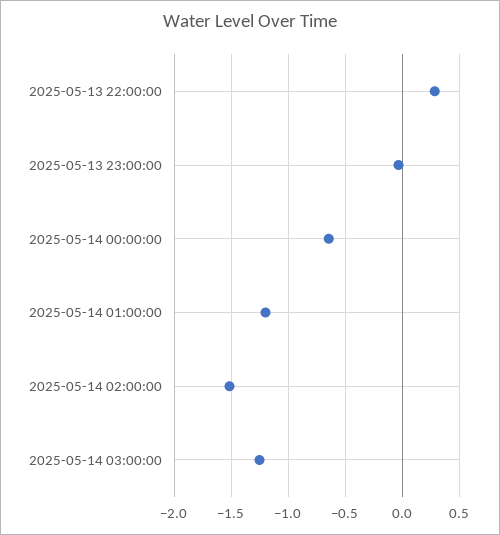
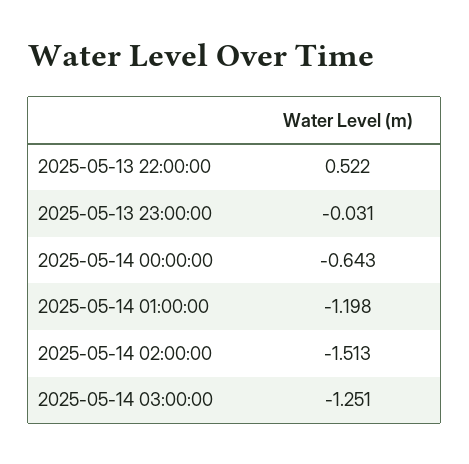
  {
-   "2025-05-13 22:00:00": 0.3,
+   "2025-05-13 22:00:00": 0.522,
    "2025-05-13 23:00:00": -0.031,
    "2025-05-14 00:00:00": -0.643,
    "2025-05-14 01:00:00": -1.198,
    "2025-05-14 02:00:00": -1.513,
    "2025-05-14 03:00:00": -1.251
  }

